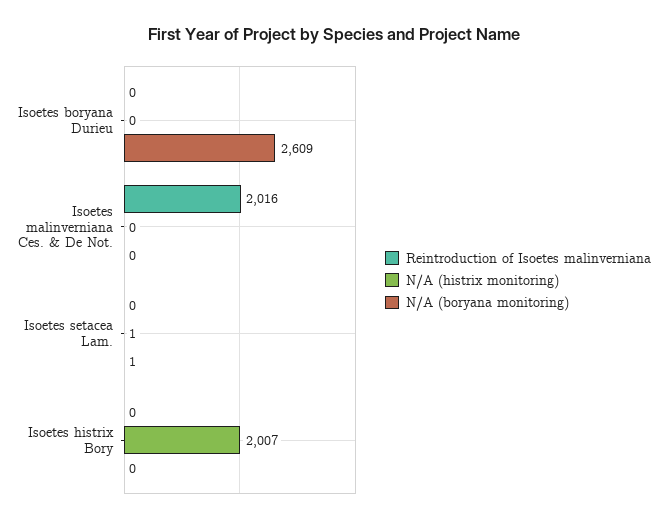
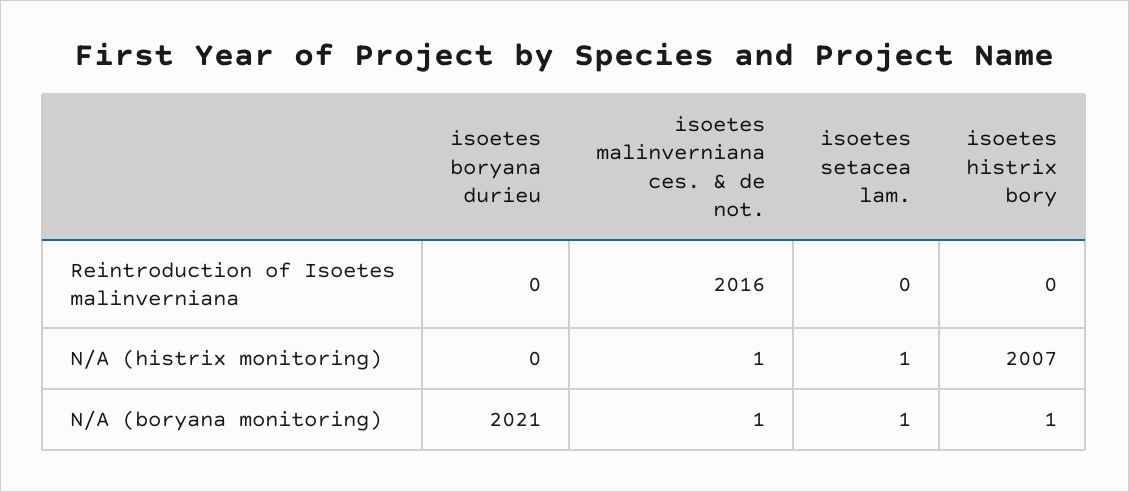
  {
    "Reintroduction of Isoetes malinverniana": {
      "Isoetes boryana Durieu": 0,
      "Isoetes malinverniana Ces. & De Not.": 2016,
      "Isoetes setacea Lam.": 0,
      "Isoetes histrix Bory": 0
    },
    "N/A (histrix monitoring)": {
      "Isoetes boryana Durieu": 0,
-     "Isoetes malinverniana Ces. & De Not.": 0,
+     "Isoetes malinverniana Ces. & De Not.": 1,
      "Isoetes setacea Lam.": 1,
      "Isoetes histrix Bory": 2007
    },
    "N/A (boryana monitoring)": {
-     "Isoetes boryana Durieu": 2609,
+     "Isoetes boryana Durieu": 2021,
-     "Isoetes malinverniana Ces. & De Not.": 0,
+     "Isoetes malinverniana Ces. & De Not.": 1,
      "Isoetes setacea Lam.": 1,
-     "Isoetes histrix Bory": 0
+     "Isoetes histrix Bory": 1
    }
  }

